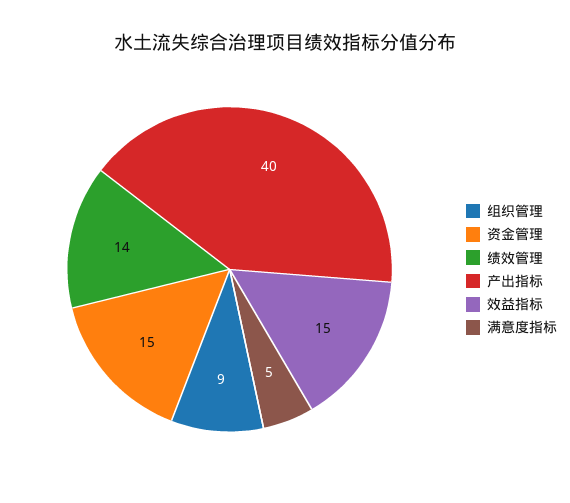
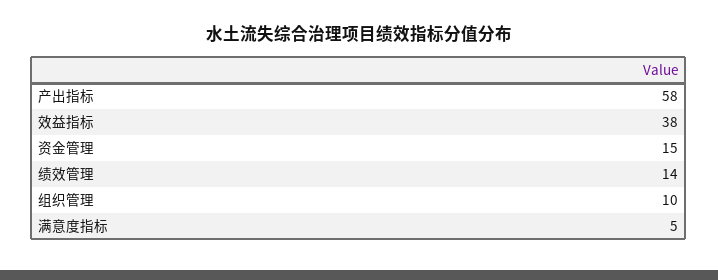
  {
-   "组织管理": 9,
+   "组织管理": 10,
    "资金管理": 15,
    "绩效管理": 14,
-   "产出指标": 40,
+   "产出指标": 58,
-   "效益指标": 15,
+   "效益指标": 38,
    "满意度指标": 5
  }

